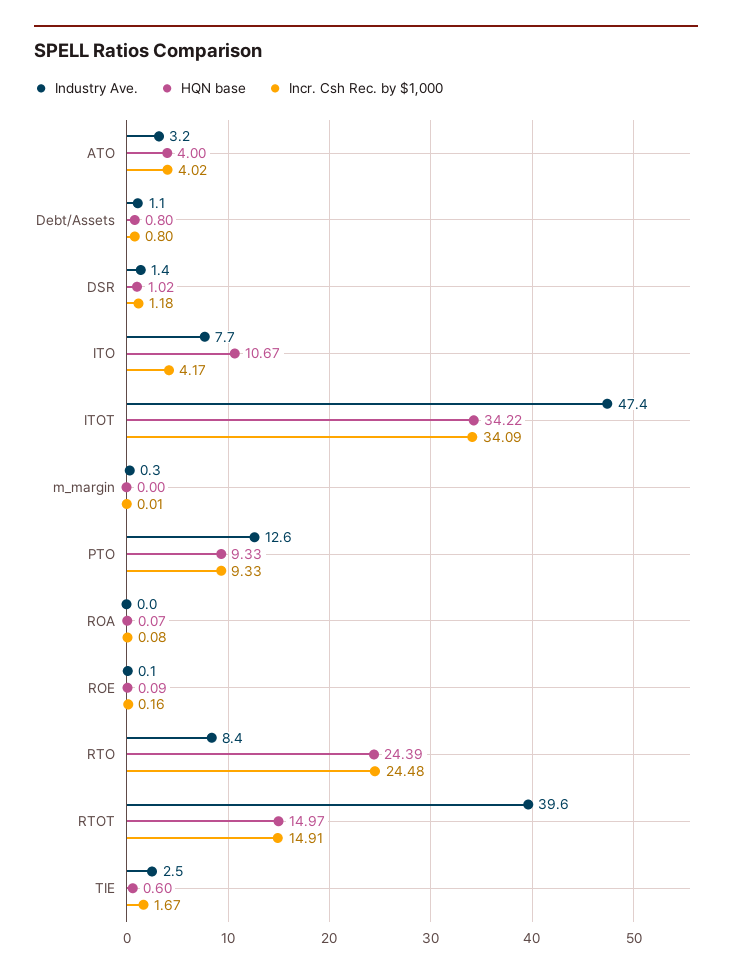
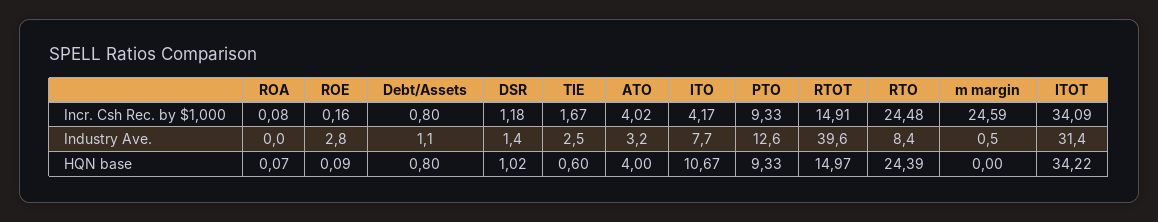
  {
    "Industry Ave.": {
      "ATO": 3.2,
      "Debt/Assets": 1.1,
      "DSR": 1.4,
      "ITO": 7.7,
-     "ITOT": 47.4,
+     "ITOT": 31.4,
-     "m_margin": 0.3,
+     "m_margin": 0.5,
      "PTO": 12.6,
      "ROA": 0,
-     "ROE": 0.1,
+     "ROE": 2.8,
      "RTO": 8.4,
      "RTOT": 39.6,
      "TIE": 2.5
    },
    "HQN base": {
      "ATO": 4,
      "Debt/Assets": 0.8,
      "DSR": 1.02,
      "ITO": 10.67,
      "ITOT": 34.22,
      "m_margin": 0,
      "PTO": 9.33,
      "ROA": 0.07,
      "ROE": 0.09,
      "RTO": 24.39,
      "RTOT": 14.97,
      "TIE": 0.6
    },
    "Incr. Csh Rec. by $1,000": {
      "ATO": 4.02,
      "Debt/Assets": 0.8,
      "DSR": 1.18,
      "ITO": 4.17,
      "ITOT": 34.09,
-     "m_margin": 0.01,
+     "m_margin": 24.59,
      "PTO": 9.33,
      "ROA": 0.08,
      "ROE": 0.16,
      "RTO": 24.48,
      "RTOT": 14.91,
      "TIE": 1.67
    }
  }

